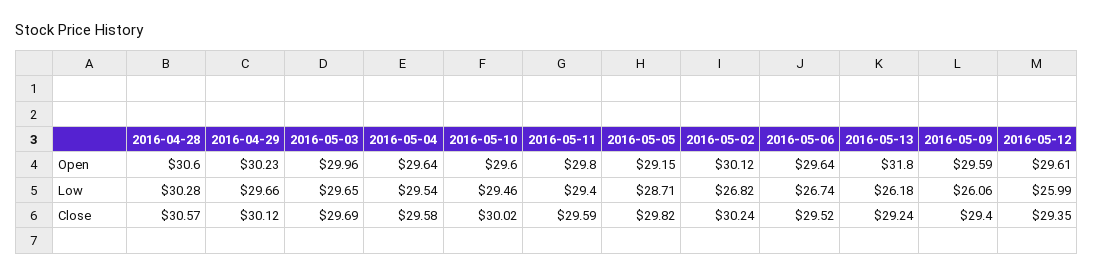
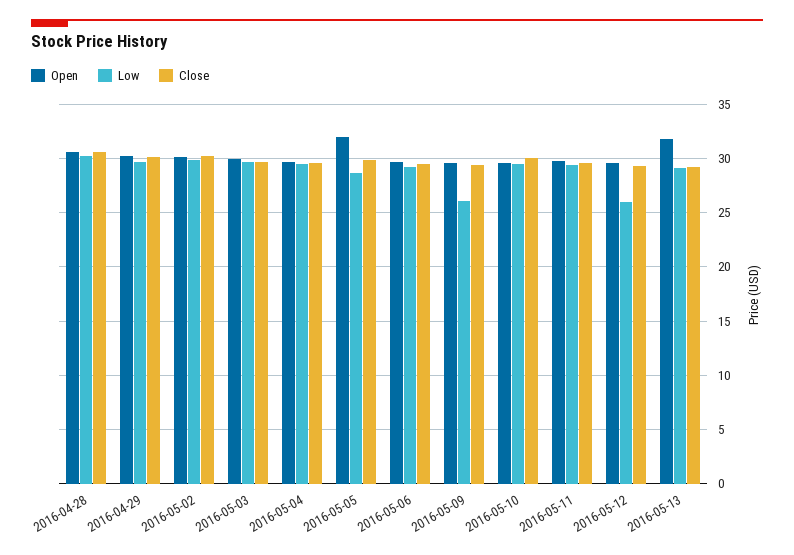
  {
    "Open": {
      "2016-04-28": 30.6,
      "2016-04-29": 30.23,
      "2016-05-03": 29.96,
      "2016-05-04": 29.64,
      "2016-05-10": 29.6,
      "2016-05-11": 29.8,
-     "2016-05-05": 29.15,
+     "2016-05-05": 32,
      "2016-05-02": 30.12,
      "2016-05-06": 29.64,
      "2016-05-13": 31.8,
      "2016-05-09": 29.59,
      "2016-05-12": 29.61
    },
    "Low": {
      "2016-04-28": 30.28,
      "2016-04-29": 29.66,
      "2016-05-03": 29.65,
      "2016-05-04": 29.54,
      "2016-05-10": 29.46,
      "2016-05-11": 29.4,
      "2016-05-05": 28.71,
-     "2016-05-02": 26.82,
+     "2016-05-02": 30,
-     "2016-05-06": 26.74,
+     "2016-05-06": 29,
-     "2016-05-13": 26.18,
+     "2016-05-13": 29,
      "2016-05-09": 26.06,
      "2016-05-12": 25.99
    },
    "Close": {
      "2016-04-28": 30.57,
      "2016-04-29": 30.12,
      "2016-05-03": 29.69,
      "2016-05-04": 29.58,
      "2016-05-10": 30.02,
      "2016-05-11": 29.59,
      "2016-05-05": 29.82,
      "2016-05-02": 30.24,
      "2016-05-06": 29.52,
      "2016-05-13": 29.24,
      "2016-05-09": 29.4,
      "2016-05-12": 29.35
    }
  }

